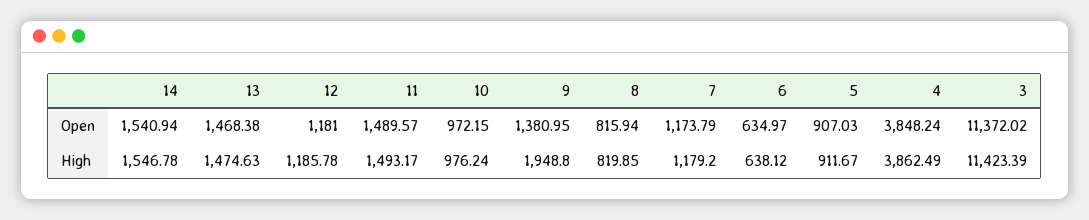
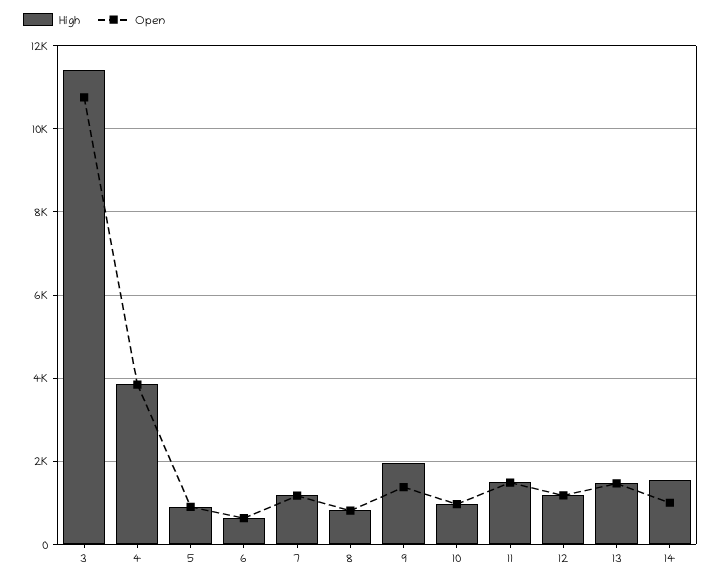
  {
    "Open": {
-     "14": 1540.94,
+     "14": 1000,
      "13": 1468.38,
      "12": 1181,
      "11": 1489.57,
      "10": 972.15,
      "9": 1380.95,
      "8": 815.94,
      "7": 1173.79,
      "6": 634.97,
      "5": 907.03,
      "4": 3848.24,
-     "3": 11372.02
+     "3": 10800
    },
    "High": {
      "14": 1546.78,
      "13": 1474.63,
      "12": 1185.78,
      "11": 1493.17,
      "10": 976.24,
      "9": 1948.8,
      "8": 819.85,
      "7": 1179.2,
      "6": 638.12,
      "5": 911.67,
      "4": 3862.49,
      "3": 11423.39
    }
  }

